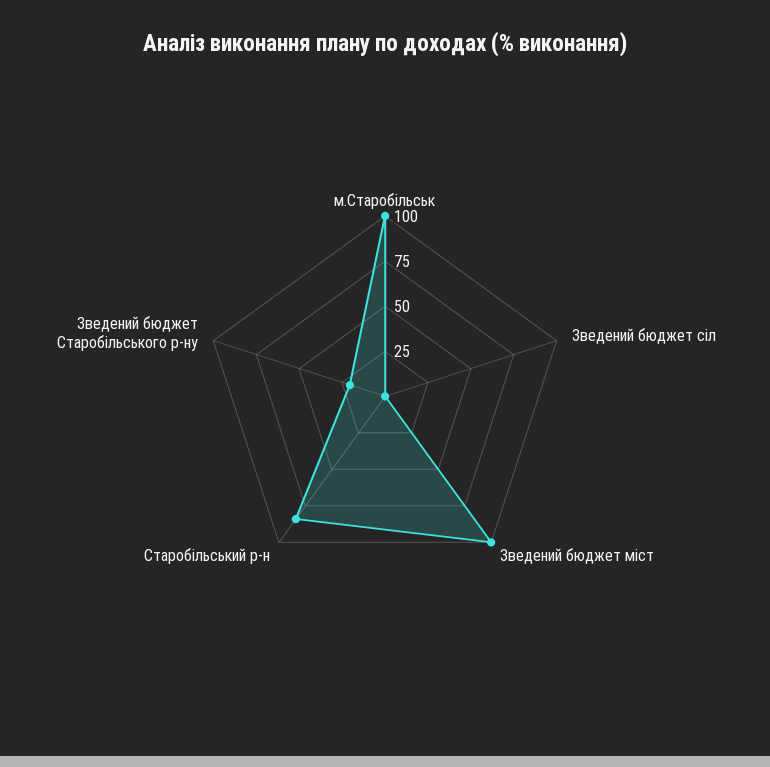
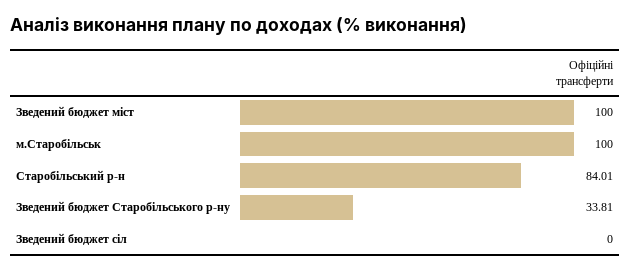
  {
    "м.Старобільськ": 100,
    "Зведений бюджет сіл": 0,
    "Зведений бюджет міст": 100,
    "Старобільський р-н": 84.01,
-   "Зведений бюджет Старобільського р-ну": 20
+   "Зведений бюджет Старобільського р-ну": 33.81
  }

